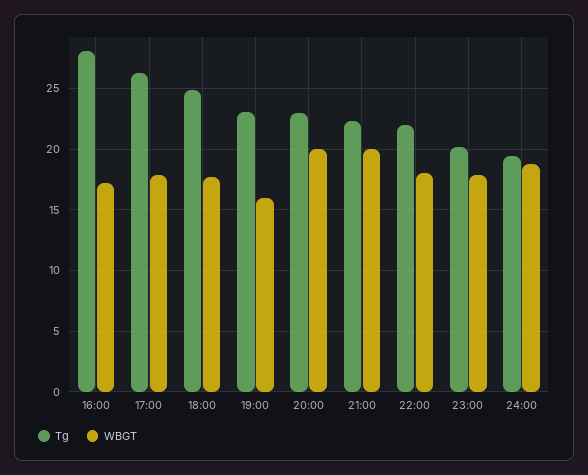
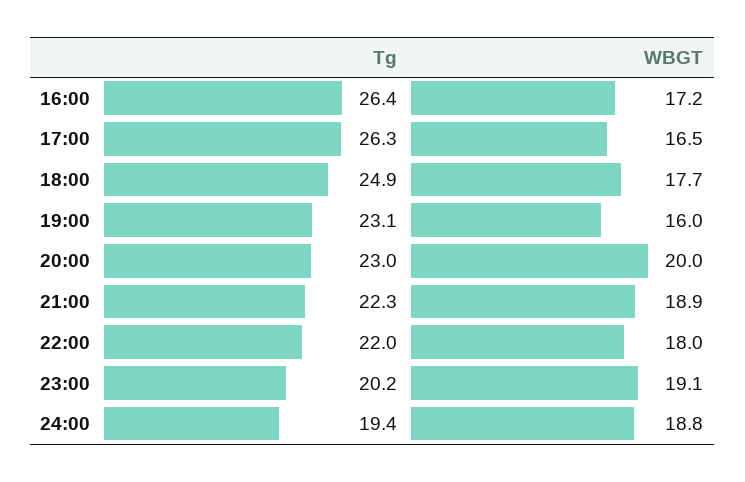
  {
    "Tg": {
-     "16:00": 28,
+     "16:00": 26.4,
      "17:00": 26.3,
      "18:00": 24.9,
      "19:00": 23.1,
      "20:00": 23,
      "21:00": 22.3,
      "22:00": 22,
      "23:00": 20.2,
      "24:00": 19.4
    },
    "WBGT": {
      "16:00": 17.2,
-     "17:00": 18,
+     "17:00": 16.5,
      "18:00": 17.7,
      "19:00": 16,
      "20:00": 20,
-     "21:00": 20,
+     "21:00": 18.9,
      "22:00": 18,
-     "23:00": 18,
+     "23:00": 19.1,
      "24:00": 18.8
    }
  }

